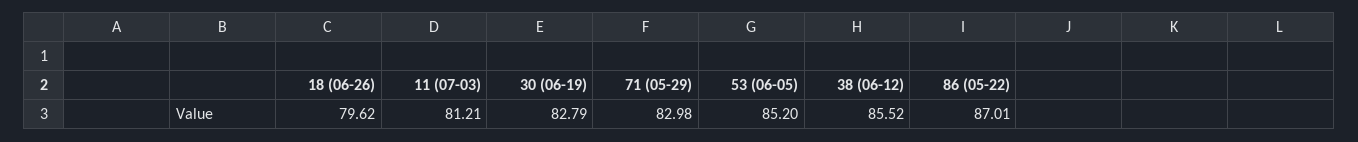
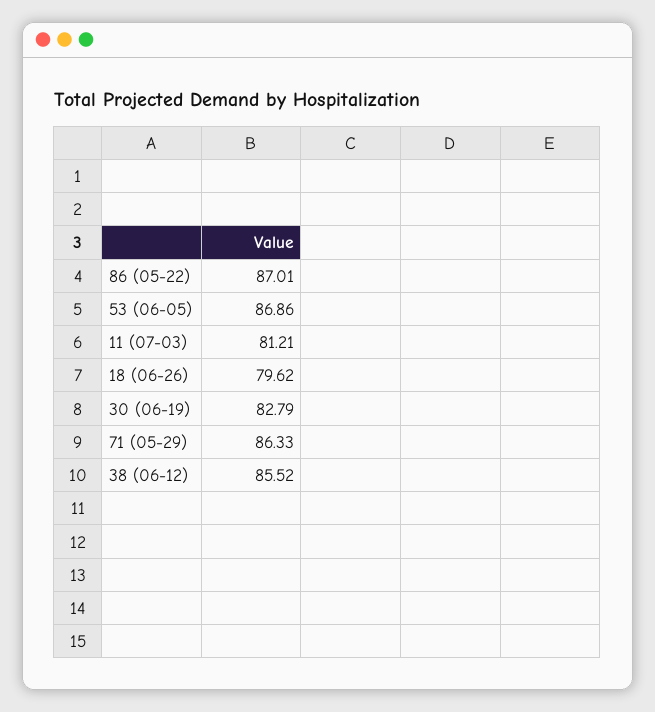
  {
    "18 (06-26)": 79.62,
    "11 (07-03)": 81.21,
    "30 (06-19)": 82.79,
-   "71 (05-29)": 82.98,
+   "71 (05-29)": 86.33,
-   "53 (06-05)": 85.2,
+   "53 (06-05)": 86.86,
    "38 (06-12)": 85.52,
    "86 (05-22)": 87.01
  }

